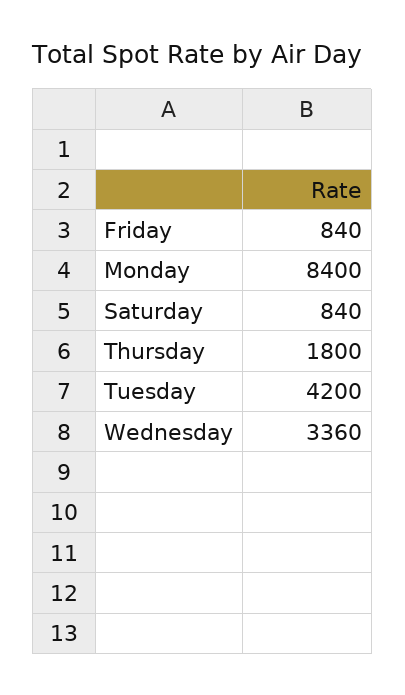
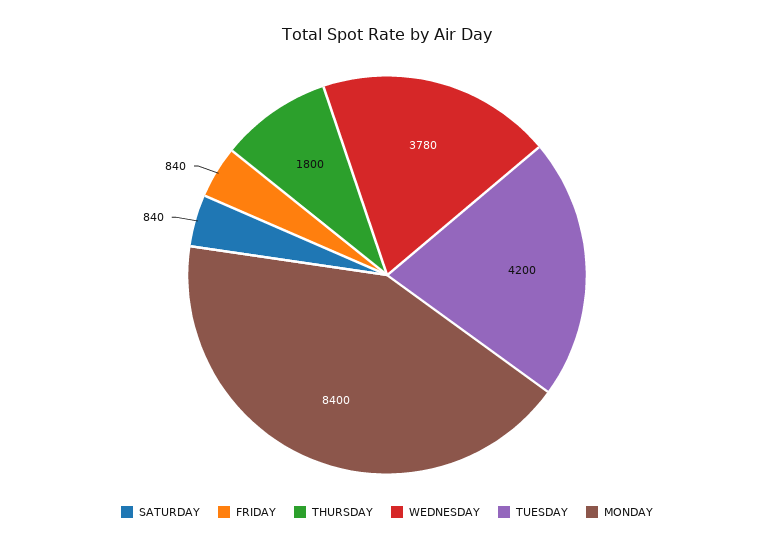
  {
    "Friday": 840,
    "Monday": 8400,
    "Saturday": 840,
    "Thursday": 1800,
    "Tuesday": 4200,
-   "Wednesday": 3360
+   "Wednesday": 3780
  }

